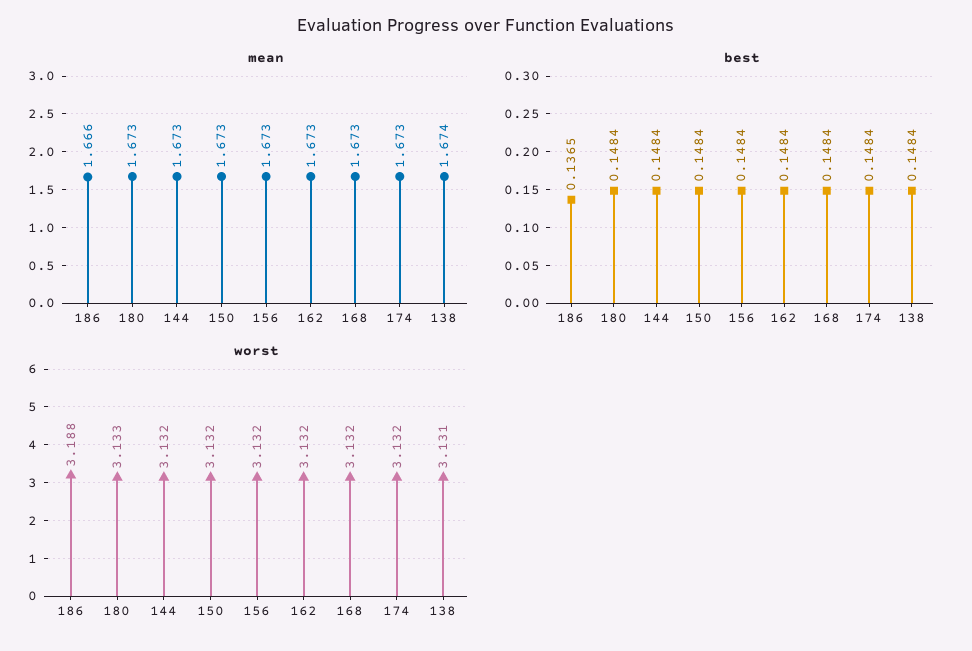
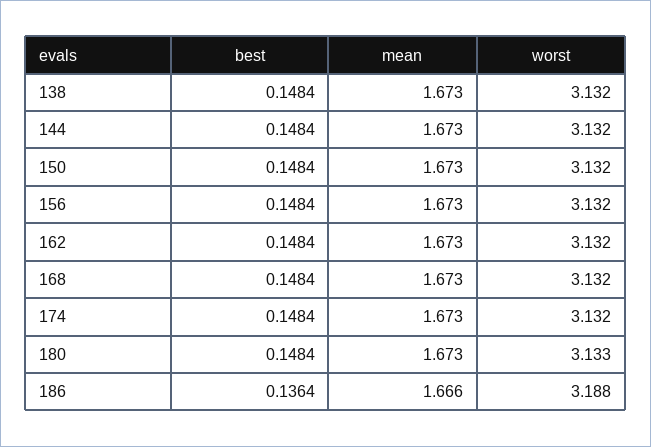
  {
    "mean": {
      "186": 1.666,
      "180": 1.673,
      "144": 1.673,
      "150": 1.673,
      "156": 1.673,
      "162": 1.673,
      "168": 1.673,
      "174": 1.673,
-     "138": 1.674
+     "138": 1.673
    },
    "best": {
-     "186": 0.1365,
+     "186": 0.1364,
      "180": 0.1484,
      "144": 0.1484,
      "150": 0.1484,
      "156": 0.1484,
      "162": 0.1484,
      "168": 0.1484,
      "174": 0.1484,
      "138": 0.1484
    },
    "worst": {
      "186": 3.188,
      "180": 3.133,
      "144": 3.132,
      "150": 3.132,
      "156": 3.132,
      "162": 3.132,
      "168": 3.132,
      "174": 3.132,
-     "138": 3.131
+     "138": 3.132
    }
  }

